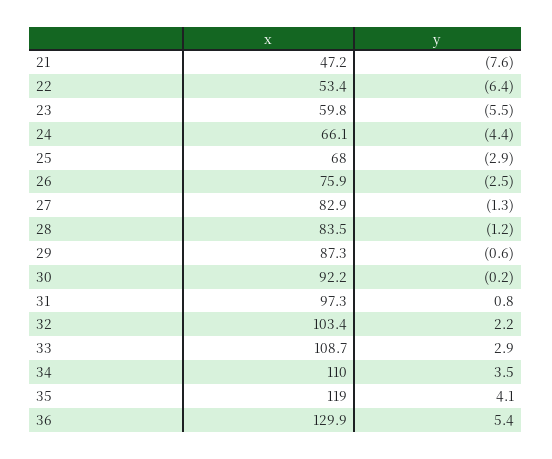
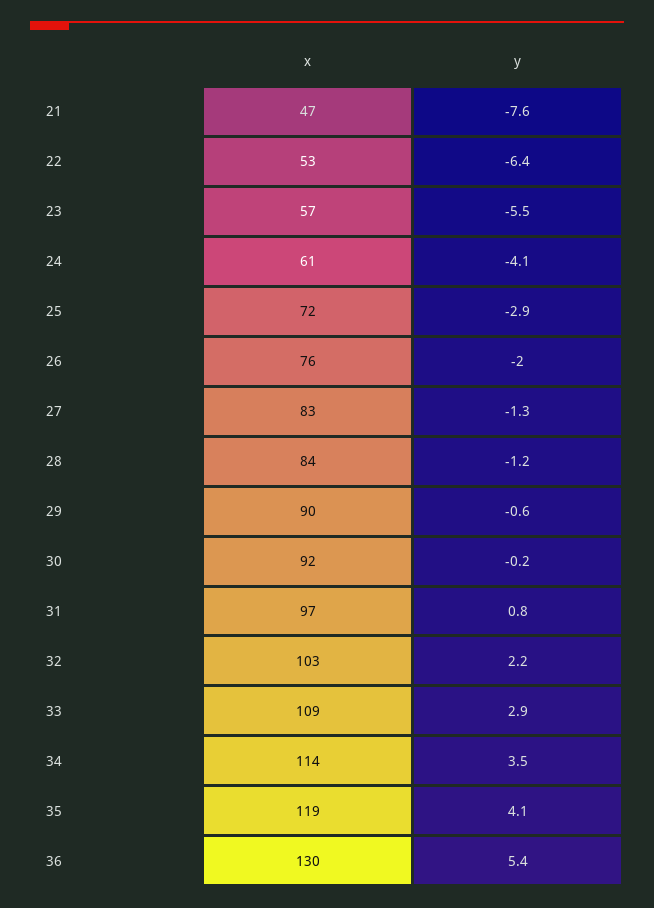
  {
    "x": {
      "21": 47.2,
      "22": 53.4,
-     "23": 59.8,
+     "23": 57,
-     "24": 66.1,
+     "24": 61,
-     "25": 68,
+     "25": 72,
      "26": 75.9,
      "27": 82.9,
      "28": 83.5,
-     "29": 87.3,
+     "29": 90,
      "30": 92.2,
      "31": 97.3,
      "32": 103.4,
      "33": 108.7,
-     "34": 110,
+     "34": 114,
      "35": 119,
      "36": 129.9
    },
    "y": {
      "21": -7.6,
      "22": -6.4,
      "23": -5.5,
-     "24": -4.4,
+     "24": -4.1,
      "25": -2.9,
-     "26": -2.5,
+     "26": -2,
      "27": -1.3,
      "28": -1.2,
      "29": -0.6,
      "30": -0.2,
      "31": 0.8,
      "32": 2.2,
      "33": 2.9,
      "34": 3.5,
      "35": 4.1,
      "36": 5.4
    }
  }

